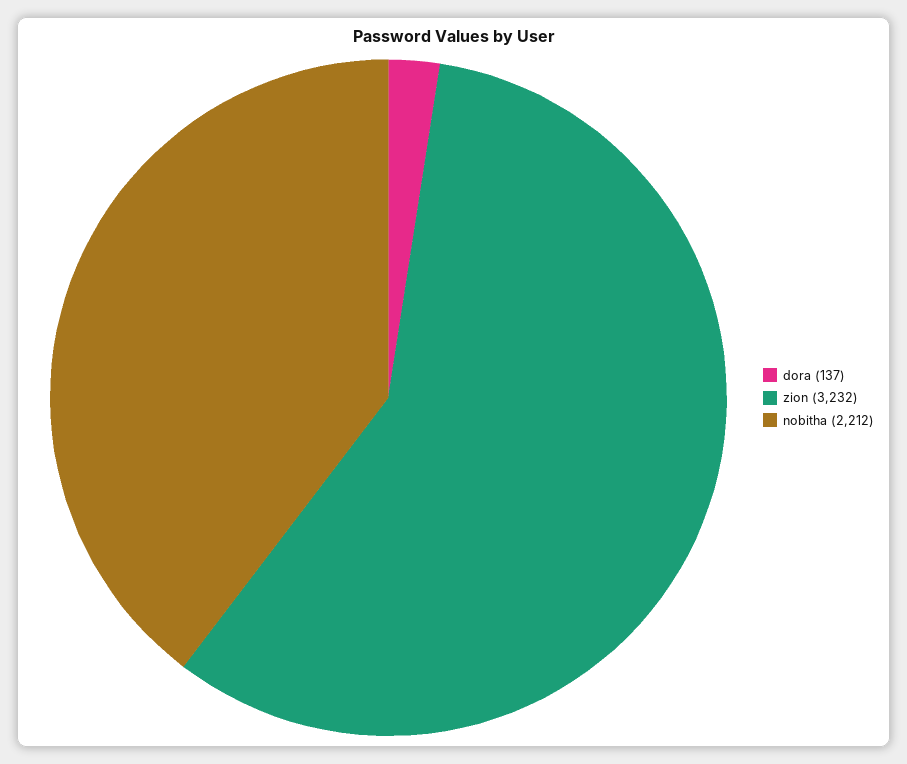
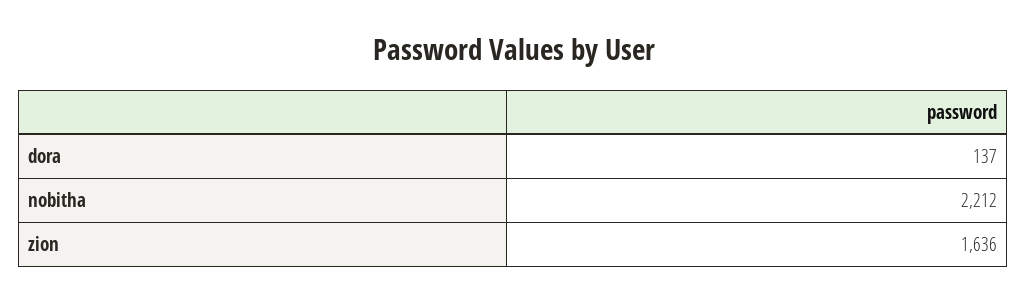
  {
    "dora": 137,
-   "zion": 3232,
+   "zion": 1636,
    "nobitha": 2212
  }

